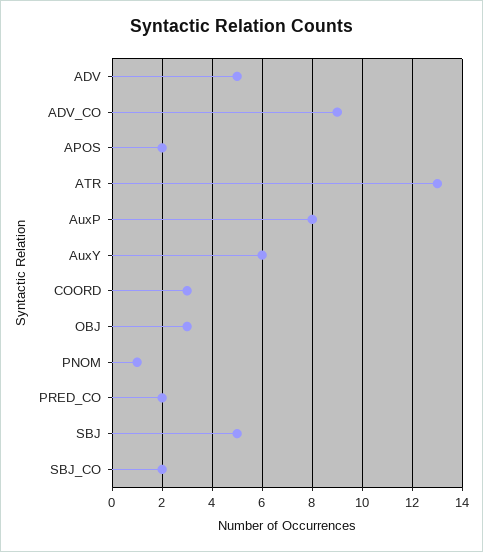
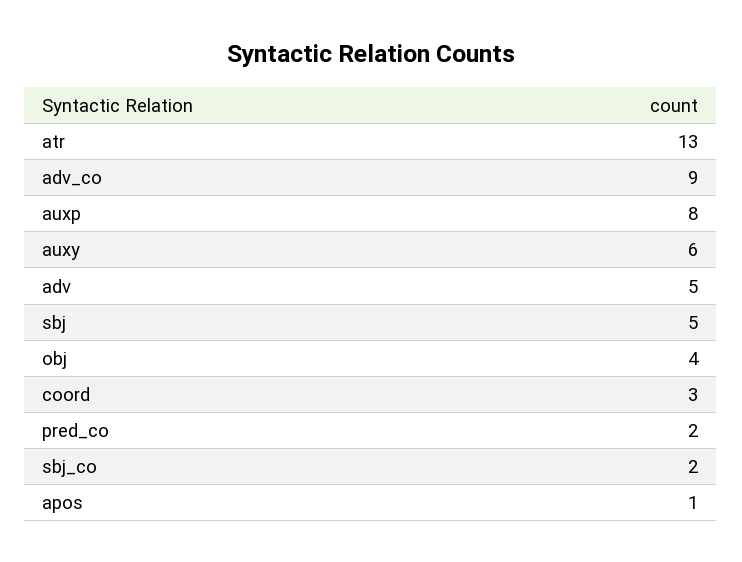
  {
    "ADV": 5,
    "ADV_CO": 9,
-   "APOS": 2,
+   "APOS": 1,
    "ATR": 13,
    "AuxP": 8,
    "AuxY": 6,
    "COORD": 3,
-   "OBJ": 3,
+   "OBJ": 4,
-   "PNOM": 1,
    "PRED_CO": 2,
    "SBJ": 5,
    "SBJ_CO": 2
  }

